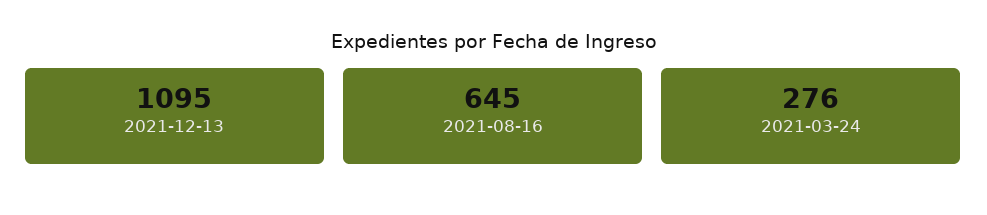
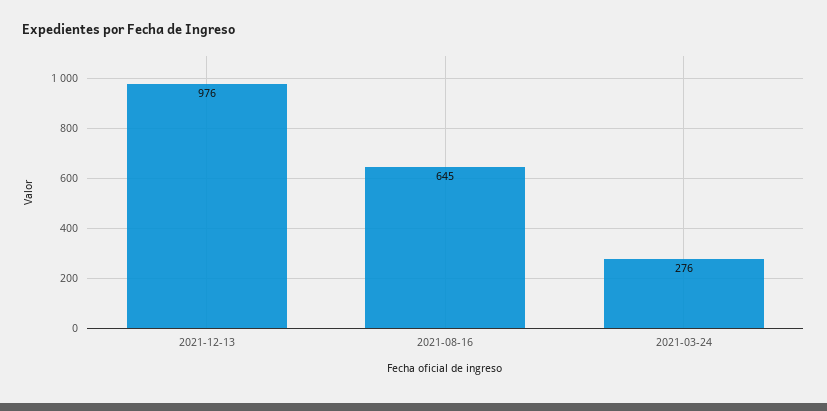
  {
-   "2021-12-13": 1095,
+   "2021-12-13": 976,
    "2021-08-16": 645,
    "2021-03-24": 276
  }

